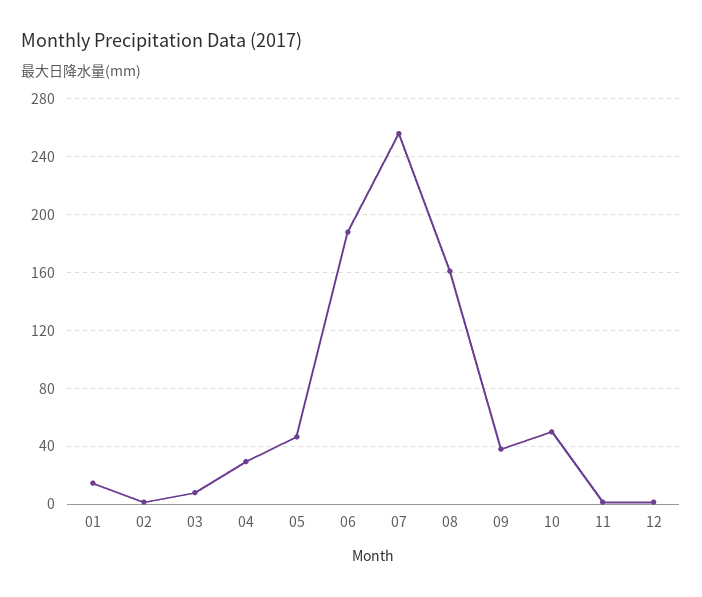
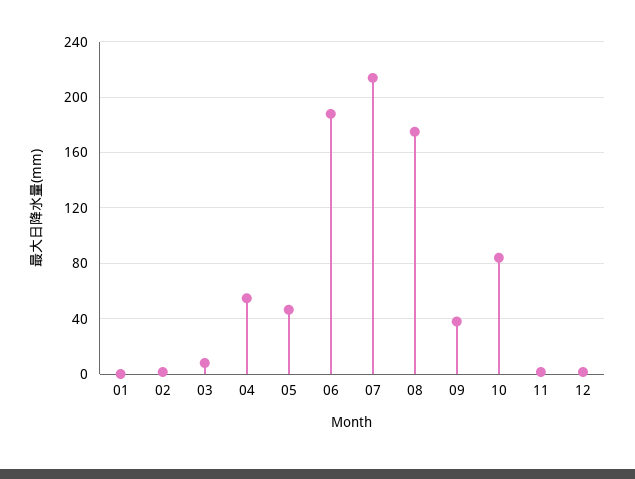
  {
-   "01": 15,
+   "01": 0,
    "02": 0,
    "03": 10,
-   "04": 30,
+   "04": 55,
    "05": 45,
    "06": 190,
-   "07": 255,
+   "07": 215,
-   "08": 160,
+   "08": 175,
    "09": 40,
-   "10": 50,
+   "10": 85,
    "11": 0,
    "12": 0
  }

